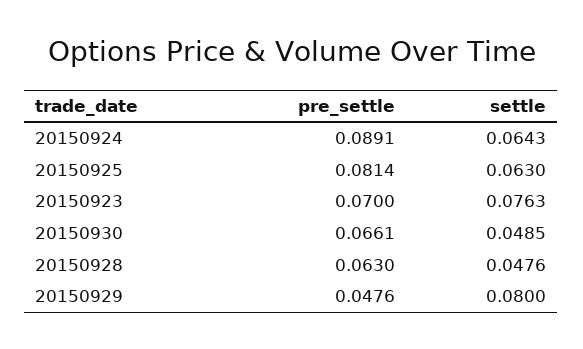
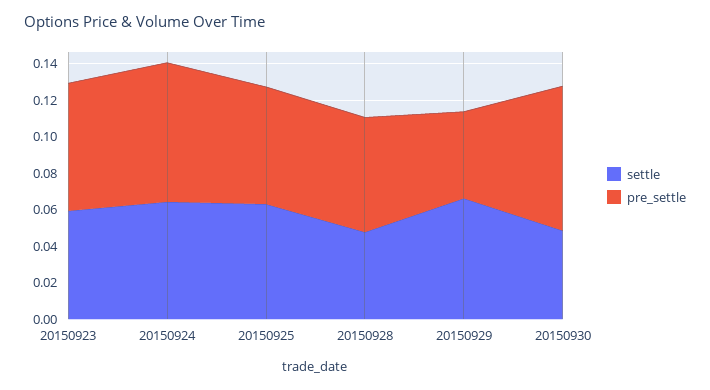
  {
    "pre_settle": {
-     "20150924": 0.0891,
+     "20150924": 0.075,
-     "20150925": 0.0814,
+     "20150925": 0.065,
      "20150923": 0.07,
-     "20150930": 0.0661,
+     "20150930": 0.08,
      "20150928": 0.063,
      "20150929": 0.0476
    },
    "settle": {
      "20150924": 0.0643,
      "20150925": 0.063,
-     "20150923": 0.0763,
+     "20150923": 0.06,
      "20150930": 0.0485,
      "20150928": 0.0476,
-     "20150929": 0.08
+     "20150929": 0.065
    }
  }

